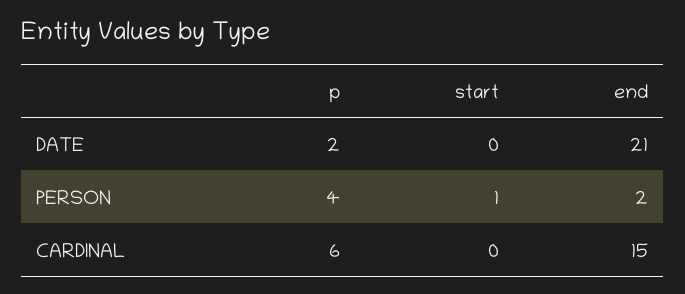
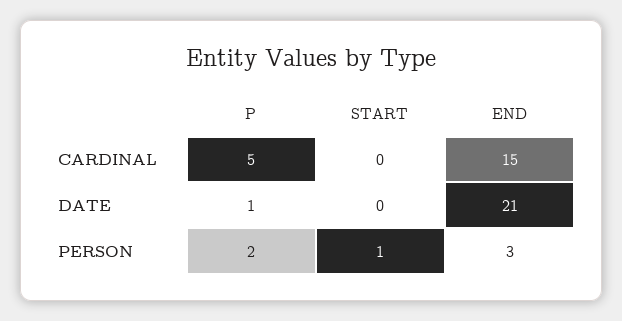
  {
    "p": {
-     "DATE": 2,
+     "DATE": 1,
-     "PERSON": 4,
+     "PERSON": 2,
-     "CARDINAL": 6
+     "CARDINAL": 5
    },
    "start": {
      "DATE": 0,
      "PERSON": 1,
      "CARDINAL": 0
    },
    "end": {
      "DATE": 21,
-     "PERSON": 2,
+     "PERSON": 3,
      "CARDINAL": 15
    }
  }

